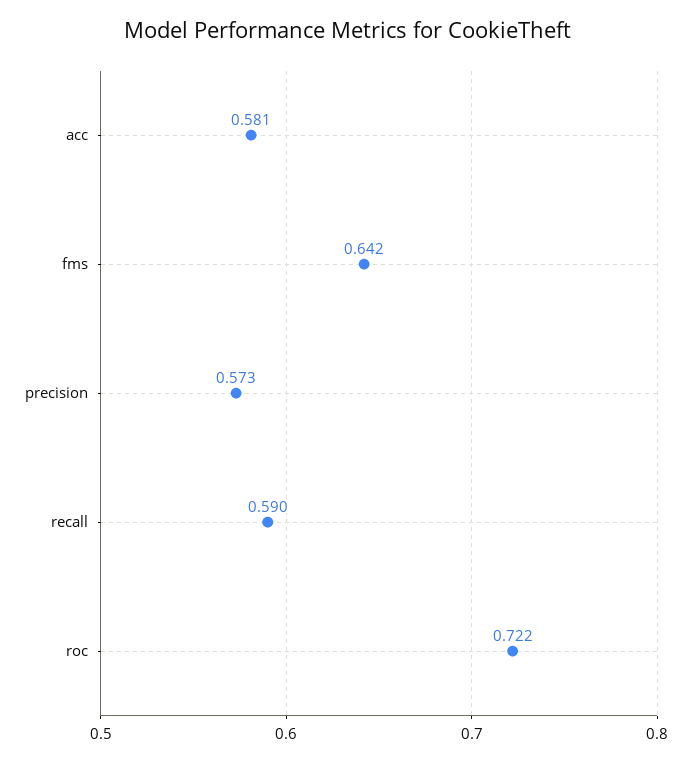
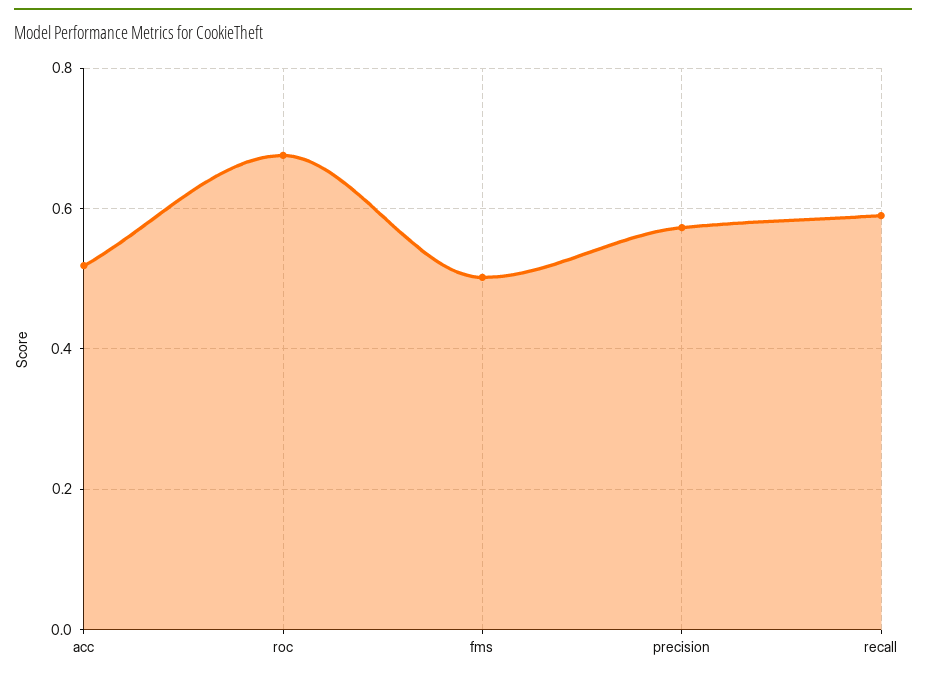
  {
-   "acc": 0.581,
+   "acc": 0.52,
-   "fms": 0.642,
+   "fms": 0.5,
    "precision": 0.573,
    "recall": 0.59,
-   "roc": 0.722
+   "roc": 0.68
  }

